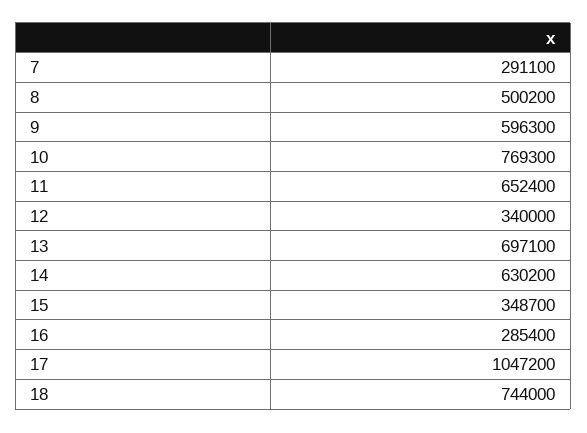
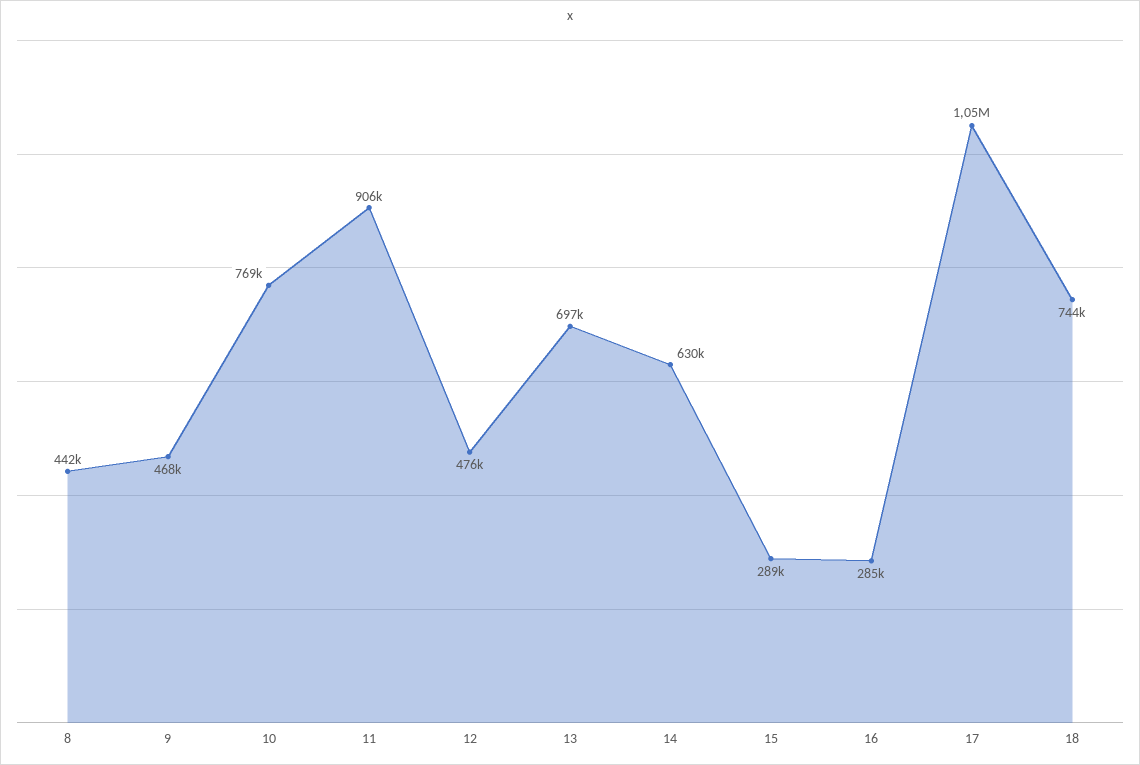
  {
-   "7": 291100,
-   "8": 500200,
+   "8": 442000,
-   "9": 596300,
+   "9": 468000,
    "10": 769300,
-   "11": 652400,
+   "11": 906000,
-   "12": 340000,
+   "12": 476000,
    "13": 697100,
    "14": 630200,
-   "15": 348700,
+   "15": 289000,
    "16": 285400,
    "17": 1047200,
    "18": 744000
  }

